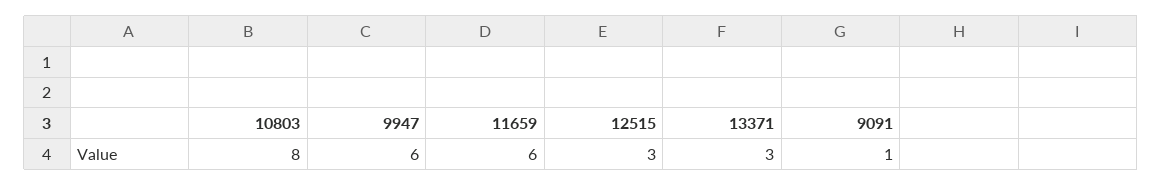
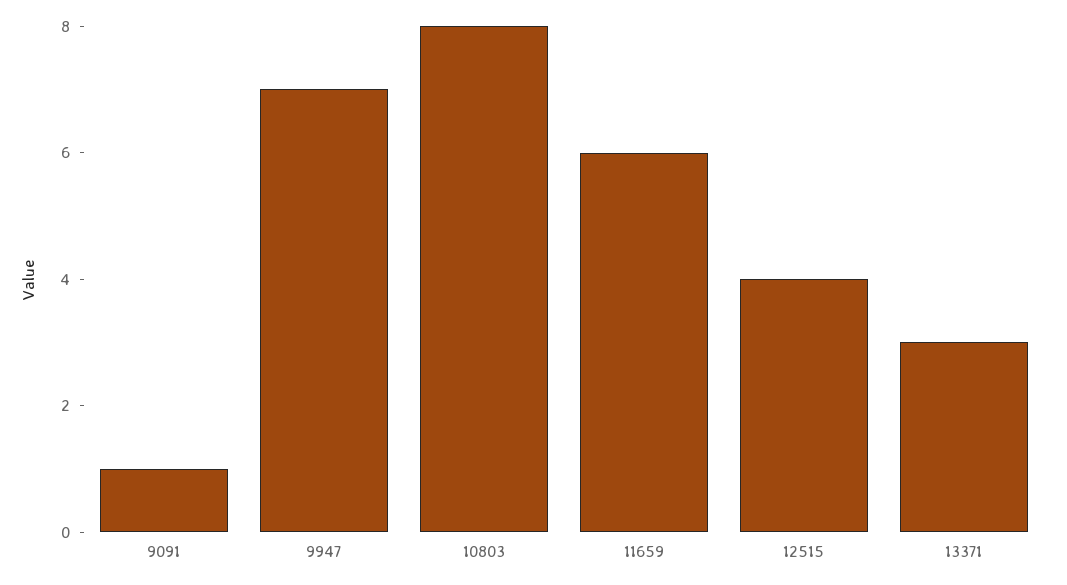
  {
    "10803": 8,
-   "9947": 6,
+   "9947": 7,
    "11659": 6,
-   "12515": 3,
+   "12515": 4,
    "13371": 3,
    "9091": 1
  }

